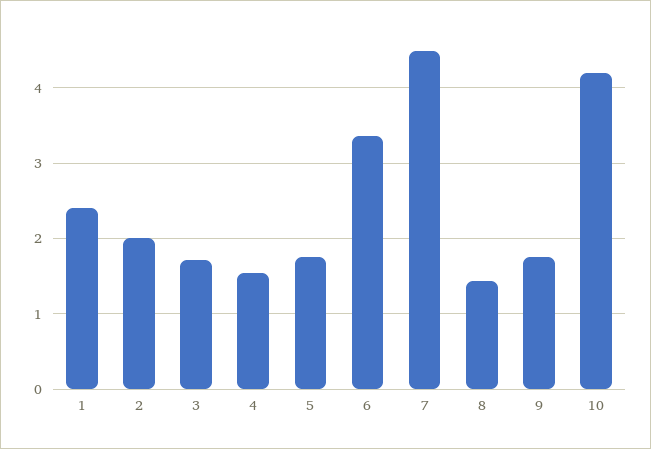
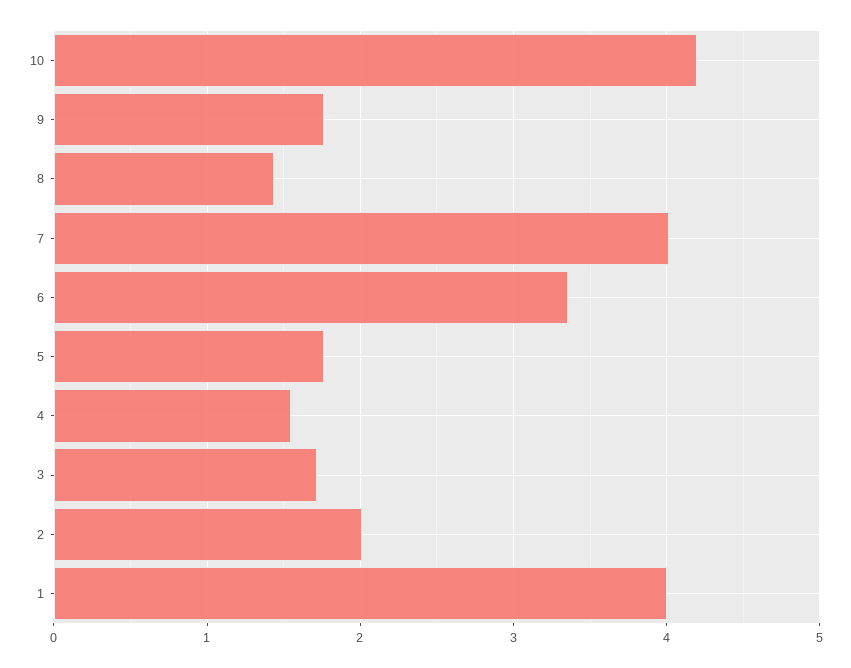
  {
-   "1": 2.4,
+   "1": 4,
    "2": 2,
    "3": 1.7,
    "4": 1.5,
    "5": 1.8,
    "6": 3.4,
-   "7": 4.5,
+   "7": 4,
    "8": 1.4,
    "9": 1.8,
    "10": 4.2
  }

